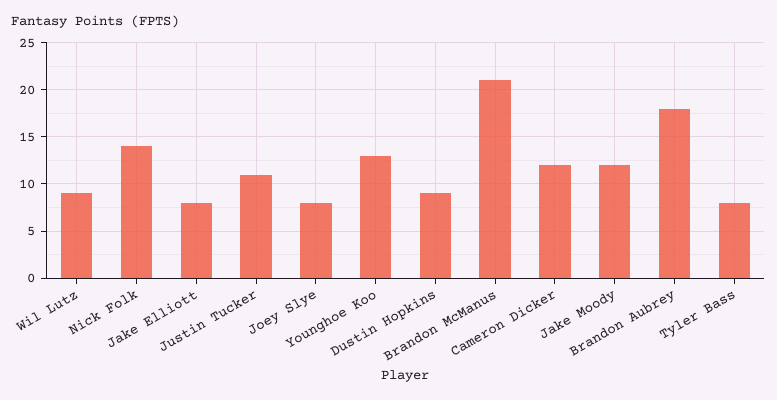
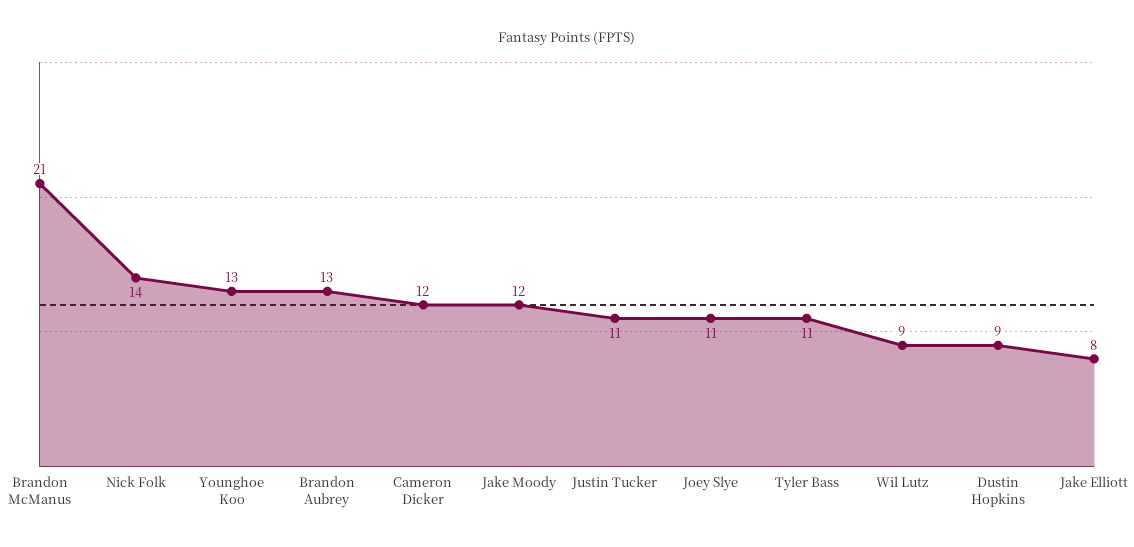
  {
    "Wil Lutz": 9,
    "Nick Folk": 14,
    "Jake Elliott": 8,
    "Justin Tucker": 11,
-   "Joey Slye": 8,
+   "Joey Slye": 11,
    "Younghoe Koo": 13,
    "Dustin Hopkins": 9,
    "Brandon McManus": 21,
    "Cameron Dicker": 12,
    "Jake Moody": 12,
-   "Brandon Aubrey": 18,
+   "Brandon Aubrey": 13,
-   "Tyler Bass": 8
+   "Tyler Bass": 11
  }

